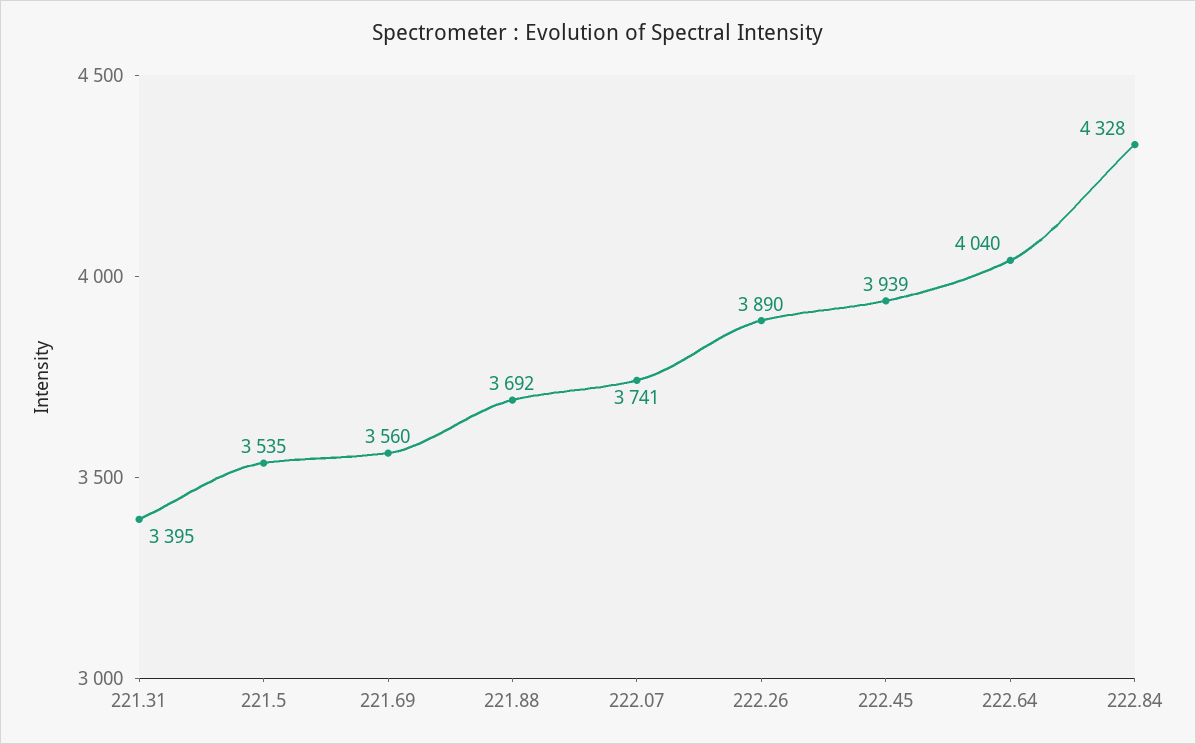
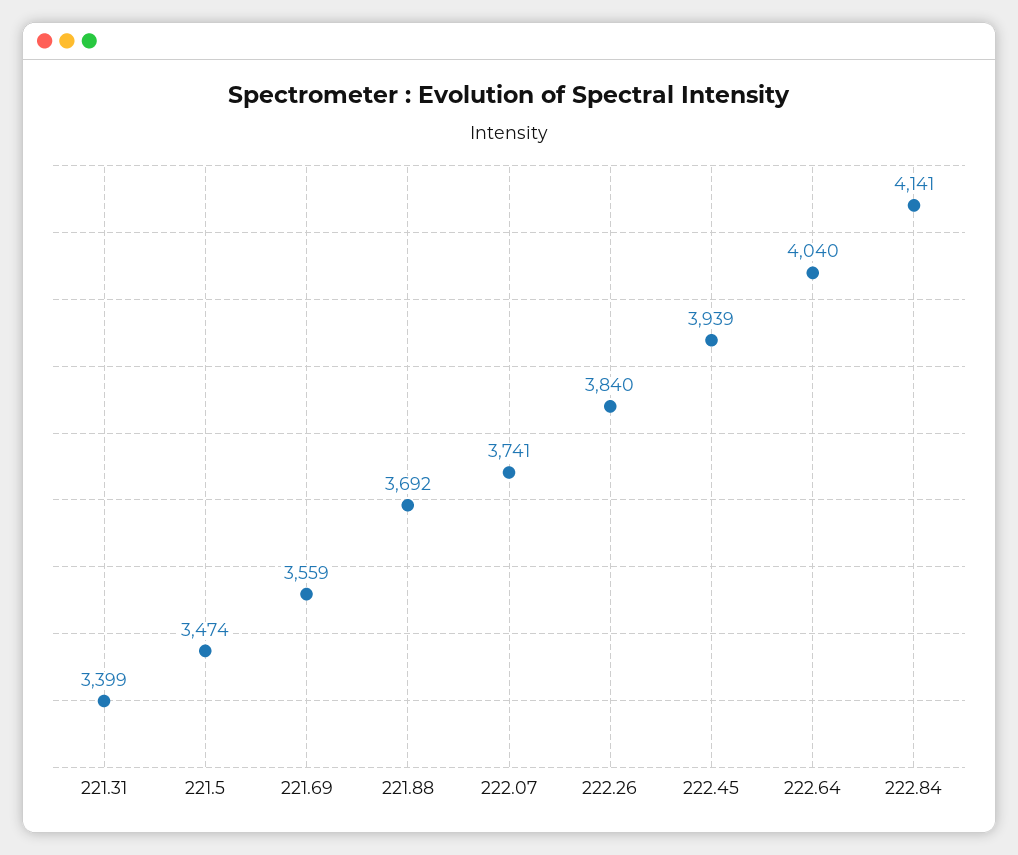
  {
-   "221.31": 3395,
+   "221.31": 3399,
-   "221.5": 3535,
+   "221.5": 3474,
-   "221.69": 3560,
+   "221.69": 3559,
    "221.88": 3692,
    "222.07": 3741,
-   "222.26": 3890,
+   "222.26": 3840,
    "222.45": 3939,
    "222.64": 4040,
-   "222.84": 4328
+   "222.84": 4141
  }

